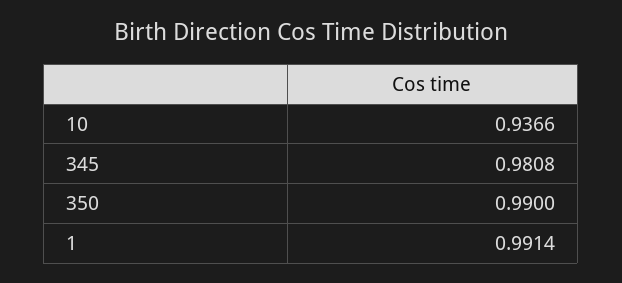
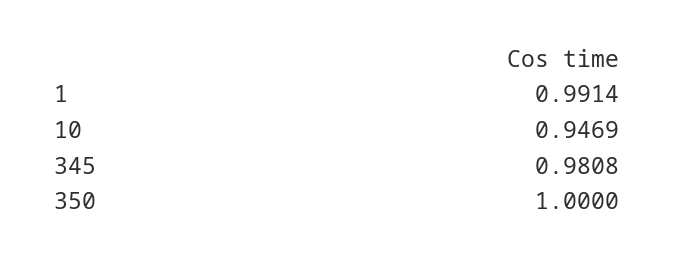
  {
-   "10": 0.9366,
+   "10": 0.9469,
    "345": 0.9808,
-   "350": 0.99,
+   "350": 1,
    "1": 0.9914
  }

